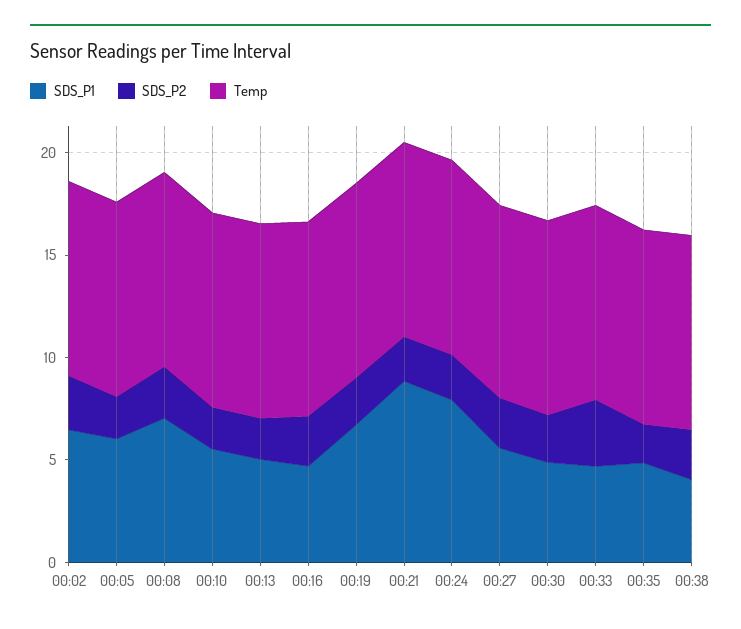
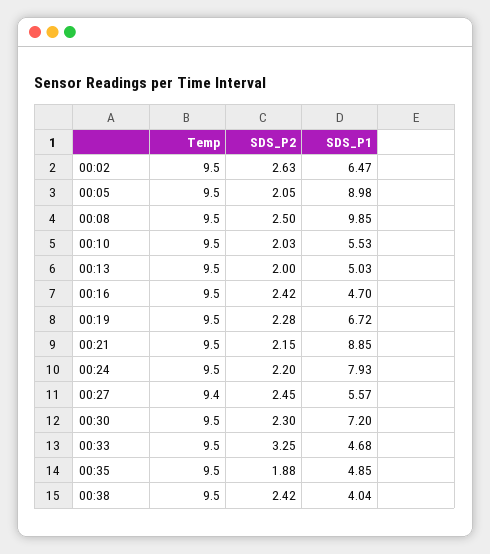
  {
    "SDS_P1": {
      "00:02": 6.47,
-     "00:05": 6,
+     "00:05": 8.98,
-     "00:08": 7,
+     "00:08": 9.85,
      "00:10": 5.53,
      "00:13": 5.03,
      "00:16": 4.7,
      "00:19": 6.72,
      "00:21": 8.85,
      "00:24": 7.93,
      "00:27": 5.57,
-     "00:30": 5,
+     "00:30": 7.2,
      "00:33": 4.68,
      "00:35": 4.85,
      "00:38": 4.04
    },
    "SDS_P2": {
      "00:02": 2.63,
      "00:05": 2.05,
      "00:08": 2.5,
      "00:10": 2.03,
      "00:13": 2,
      "00:16": 2.42,
      "00:19": 2.28,
      "00:21": 2.15,
      "00:24": 2.2,
      "00:27": 2.45,
      "00:30": 2.3,
      "00:33": 3.25,
      "00:35": 1.88,
      "00:38": 2.42
    },
    "Temp": {
      "00:02": 9.5,
      "00:05": 9.5,
      "00:08": 9.5,
      "00:10": 9.5,
      "00:13": 9.5,
      "00:16": 9.5,
      "00:19": 9.5,
      "00:21": 9.5,
      "00:24": 9.5,
      "00:27": 9.4,
      "00:30": 9.5,
      "00:33": 9.5,
      "00:35": 9.5,
      "00:38": 9.5
    }
  }

